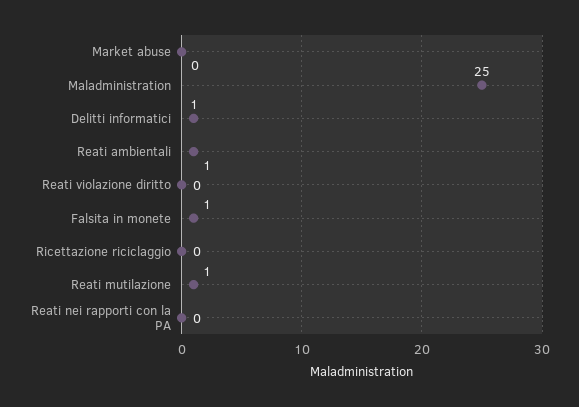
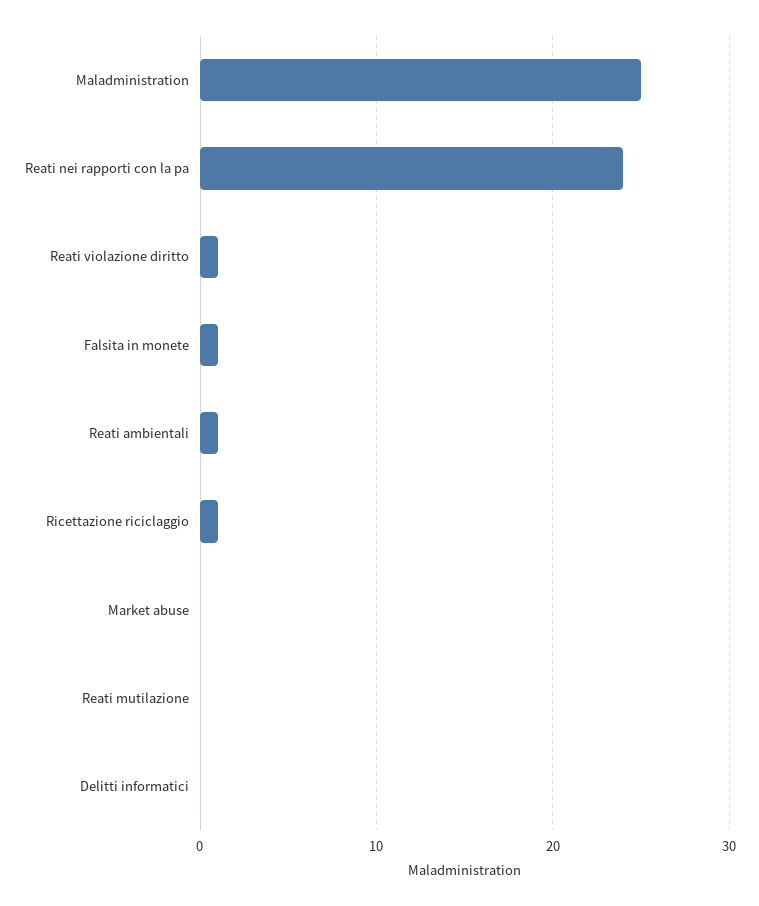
  {
    "Market abuse": 0,
    "Maladministration": 25,
-   "Delitti informatici": 1,
+   "Delitti informatici": 0,
    "Reati ambientali": 1,
-   "Reati violazione diritto": 0,
+   "Reati violazione diritto": 1,
    "Falsita in monete": 1,
-   "Ricettazione riciclaggio": 0,
+   "Ricettazione riciclaggio": 1,
-   "Reati mutilazione": 1,
+   "Reati mutilazione": 0,
-   "Reati nei rapporti con la PA": 0
+   "Reati nei rapporti con la PA": 24
  }

